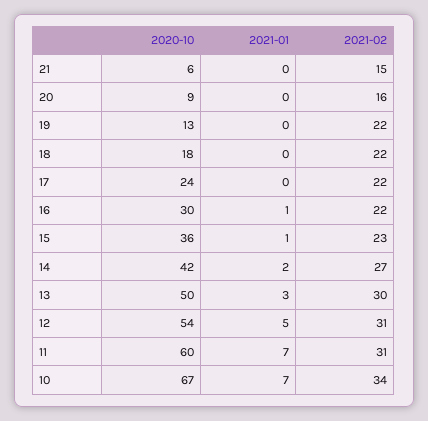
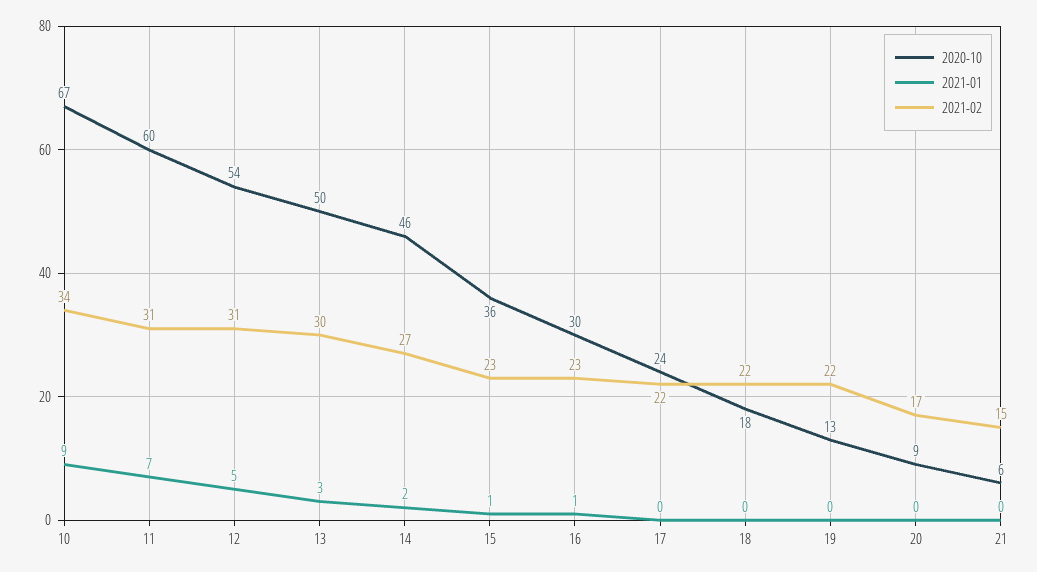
  {
    "2020-10": {
      "21": 6,
      "20": 9,
      "19": 13,
      "18": 18,
      "17": 24,
      "16": 30,
      "15": 36,
-     "14": 42,
+     "14": 46,
      "13": 50,
      "12": 54,
      "11": 60,
      "10": 67
    },
    "2021-01": {
      "21": 0,
      "20": 0,
      "19": 0,
      "18": 0,
      "17": 0,
      "16": 1,
      "15": 1,
      "14": 2,
      "13": 3,
      "12": 5,
      "11": 7,
-     "10": 7
+     "10": 9
    },
    "2021-02": {
      "21": 15,
-     "20": 16,
+     "20": 17,
      "19": 22,
      "18": 22,
      "17": 22,
-     "16": 22,
+     "16": 23,
      "15": 23,
      "14": 27,
      "13": 30,
      "12": 31,
      "11": 31,
      "10": 34
    }
  }

